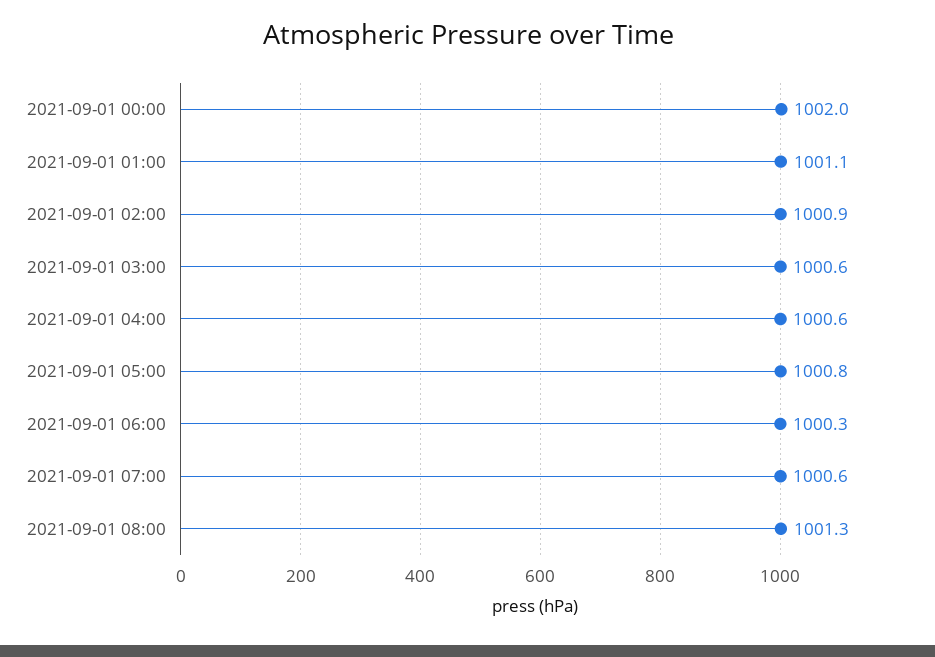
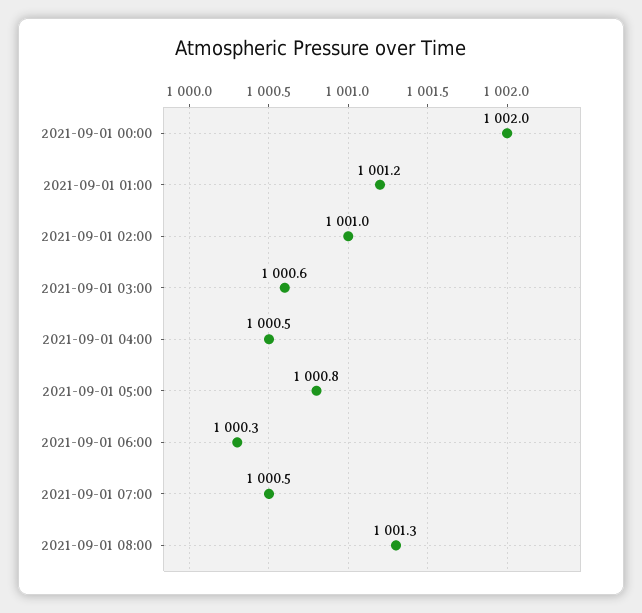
  {
    "2021-09-01 00:00": 1002,
-   "2021-09-01 01:00": 1001.1,
+   "2021-09-01 01:00": 1001.2,
-   "2021-09-01 02:00": 1000.9,
+   "2021-09-01 02:00": 1001,
    "2021-09-01 03:00": 1000.6,
-   "2021-09-01 04:00": 1000.6,
+   "2021-09-01 04:00": 1000.5,
    "2021-09-01 05:00": 1000.8,
    "2021-09-01 06:00": 1000.3,
-   "2021-09-01 07:00": 1000.6,
+   "2021-09-01 07:00": 1000.5,
    "2021-09-01 08:00": 1001.3
  }

